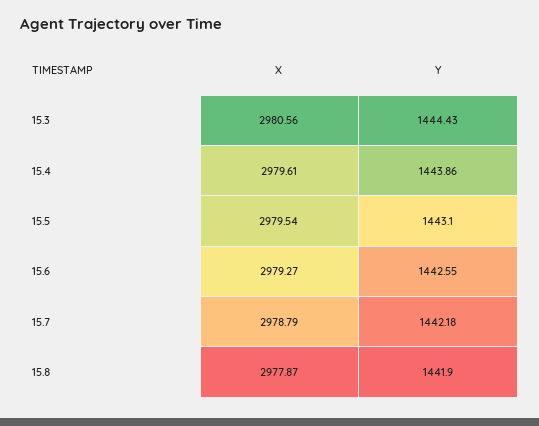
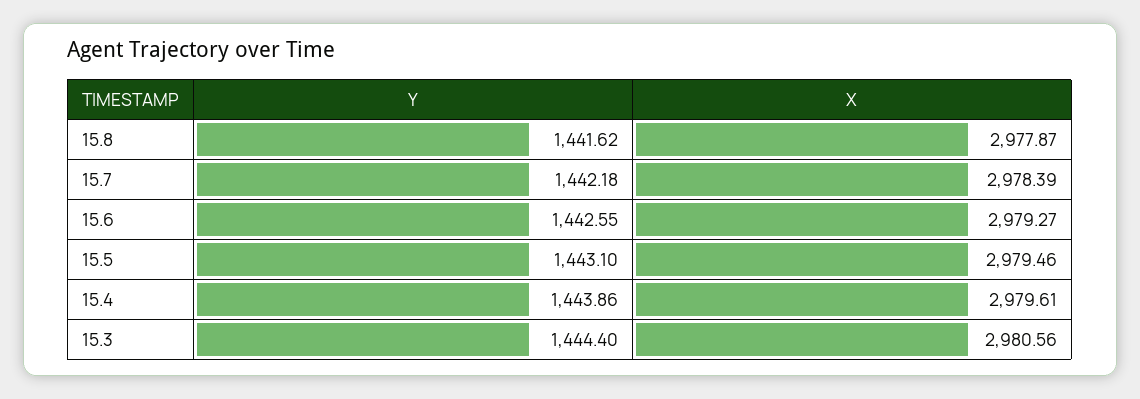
  {
    "X": {
      "15.3": 2980.56,
      "15.4": 2979.61,
-     "15.5": 2979.54,
+     "15.5": 2979.46,
      "15.6": 2979.27,
-     "15.7": 2978.79,
+     "15.7": 2978.39,
      "15.8": 2977.87
    },
    "Y": {
-     "15.3": 1444.43,
+     "15.3": 1444.4,
      "15.4": 1443.86,
      "15.5": 1443.1,
      "15.6": 1442.55,
      "15.7": 1442.18,
-     "15.8": 1441.9
+     "15.8": 1441.62
    }
  }

